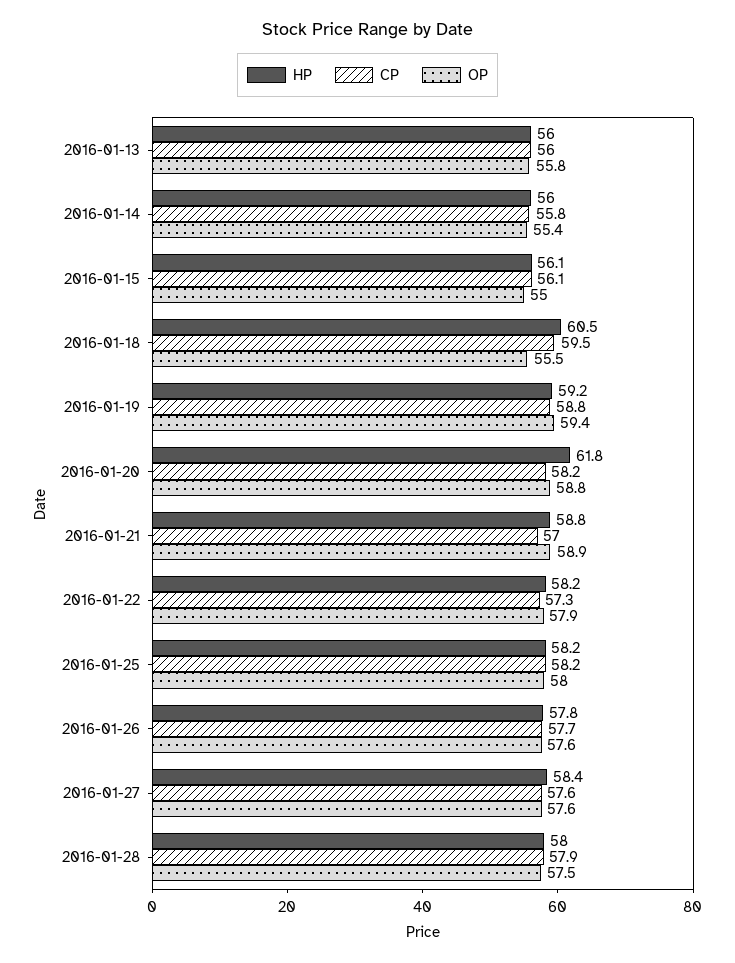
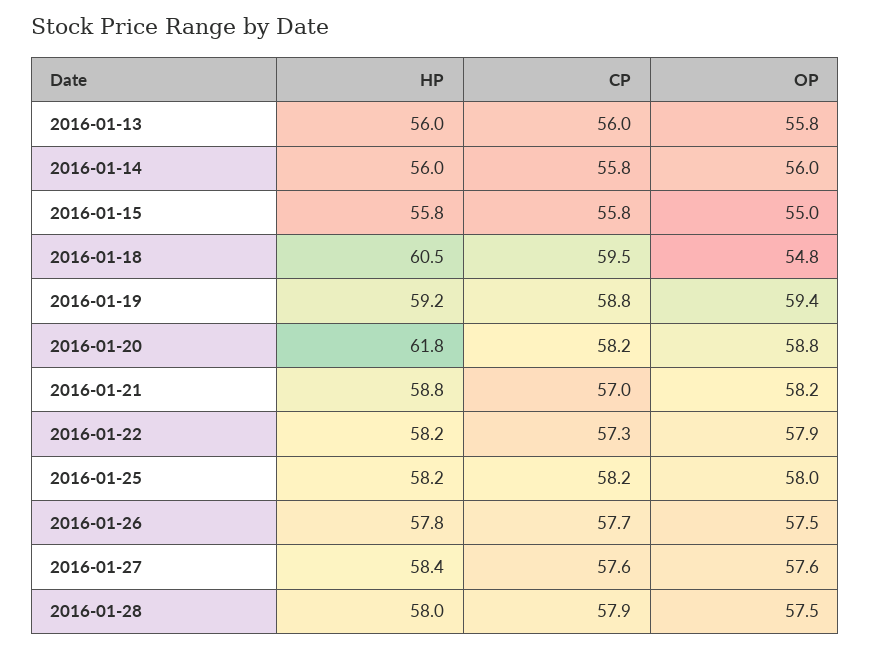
  {
    "HP": {
      "2016-01-13": 56,
      "2016-01-14": 56,
-     "2016-01-15": 56.1,
+     "2016-01-15": 55.8,
      "2016-01-18": 60.5,
      "2016-01-19": 59.2,
      "2016-01-20": 61.8,
      "2016-01-21": 58.8,
      "2016-01-22": 58.2,
      "2016-01-25": 58.2,
      "2016-01-26": 57.8,
      "2016-01-27": 58.4,
      "2016-01-28": 58
    },
    "CP": {
      "2016-01-13": 56,
      "2016-01-14": 55.8,
-     "2016-01-15": 56.1,
+     "2016-01-15": 55.8,
      "2016-01-18": 59.5,
      "2016-01-19": 58.8,
      "2016-01-20": 58.2,
      "2016-01-21": 57,
      "2016-01-22": 57.3,
      "2016-01-25": 58.2,
      "2016-01-26": 57.7,
      "2016-01-27": 57.6,
      "2016-01-28": 57.9
    },
    "OP": {
      "2016-01-13": 55.8,
-     "2016-01-14": 55.4,
+     "2016-01-14": 56,
      "2016-01-15": 55,
-     "2016-01-18": 55.5,
+     "2016-01-18": 54.8,
      "2016-01-19": 59.4,
      "2016-01-20": 58.8,
-     "2016-01-21": 58.9,
+     "2016-01-21": 58.2,
      "2016-01-22": 57.9,
      "2016-01-25": 58,
-     "2016-01-26": 57.6,
+     "2016-01-26": 57.5,
      "2016-01-27": 57.6,
      "2016-01-28": 57.5
    }
  }

